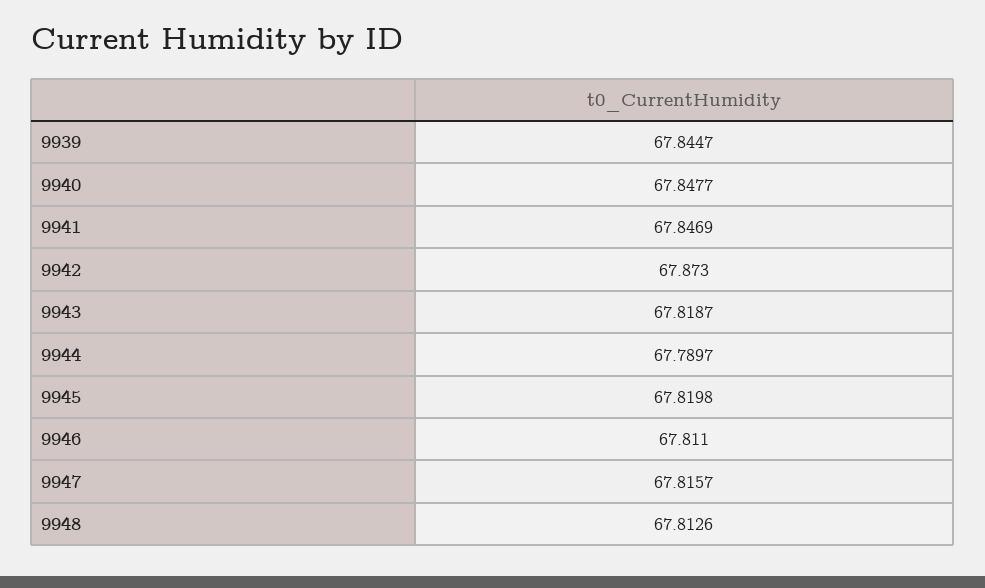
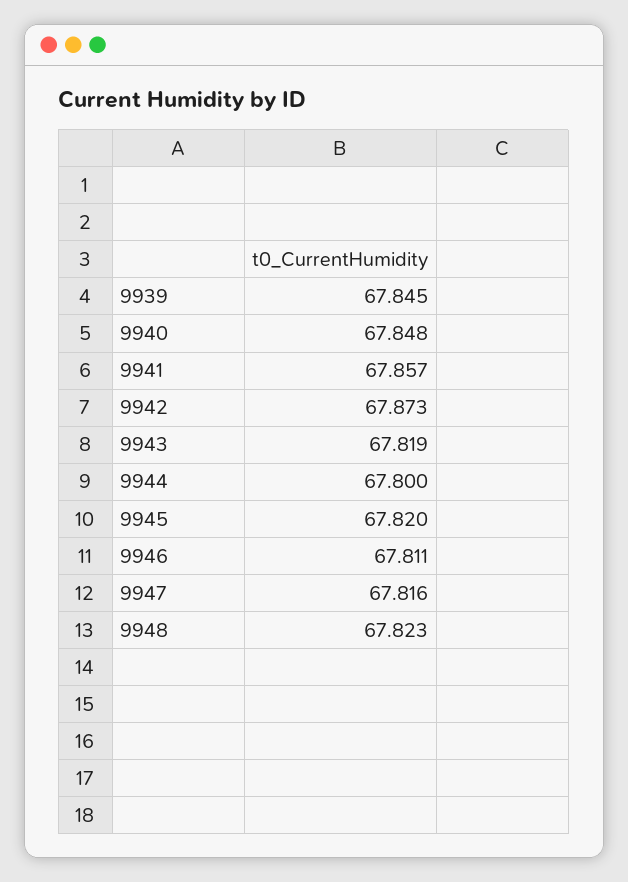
  {
    "9939": 67.8447,
    "9940": 67.8477,
-   "9941": 67.8469,
+   "9941": 67.857,
    "9942": 67.873,
    "9943": 67.8187,
-   "9944": 67.7897,
+   "9944": 67.8,
    "9945": 67.8198,
    "9946": 67.811,
    "9947": 67.8157,
-   "9948": 67.8126
+   "9948": 67.823
  }

